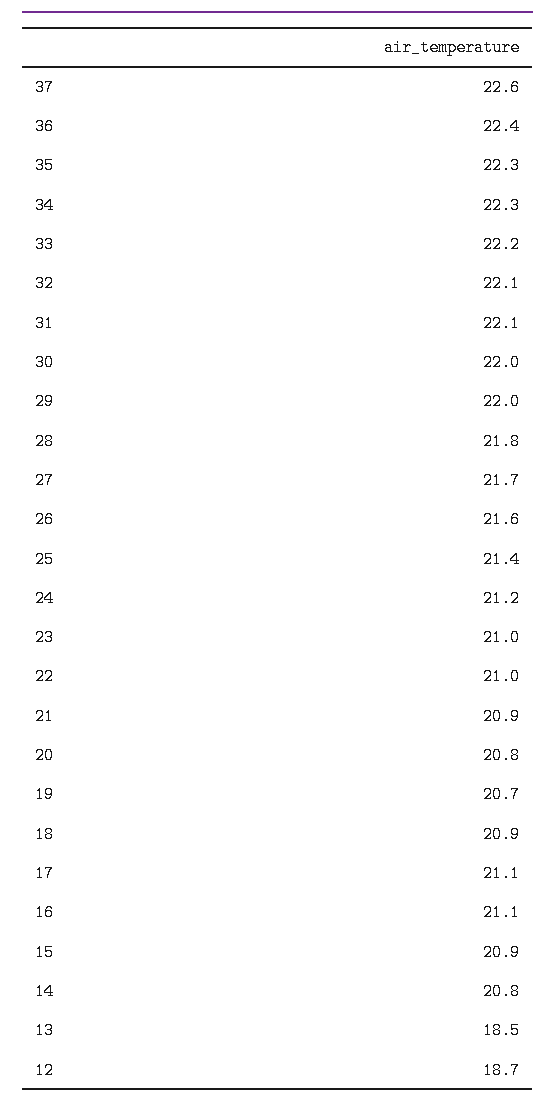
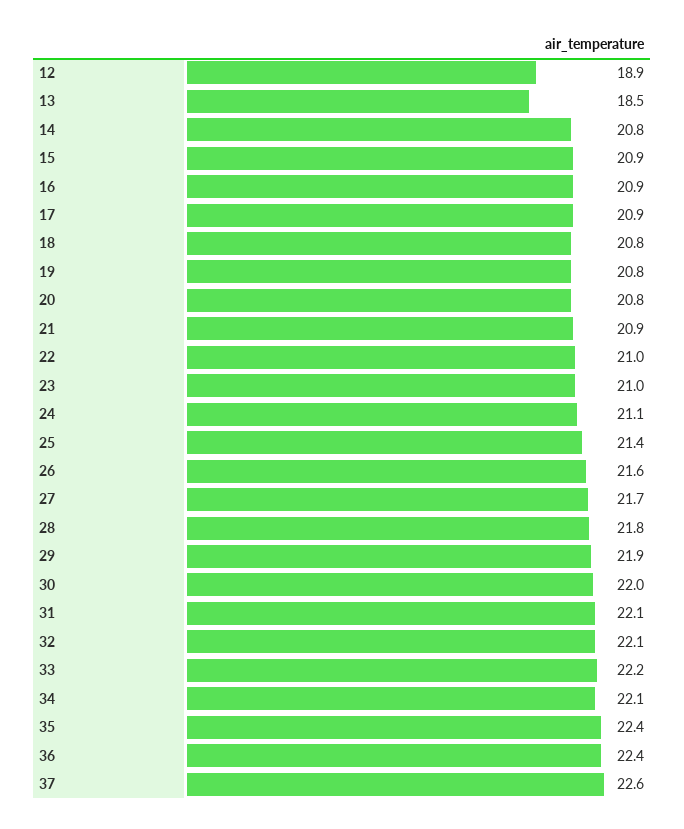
  {
    "37": 22.6,
    "36": 22.4,
-   "35": 22.3,
+   "35": 22.4,
-   "34": 22.3,
+   "34": 22.1,
    "33": 22.2,
    "32": 22.1,
    "31": 22.1,
    "30": 22,
-   "29": 22,
+   "29": 21.9,
    "28": 21.8,
    "27": 21.7,
    "26": 21.6,
    "25": 21.4,
-   "24": 21.2,
+   "24": 21.1,
    "23": 21,
    "22": 21,
    "21": 20.9,
    "20": 20.8,
-   "19": 20.7,
+   "19": 20.8,
-   "18": 20.9,
+   "18": 20.8,
-   "17": 21.1,
+   "17": 20.9,
-   "16": 21.1,
+   "16": 20.9,
    "15": 20.9,
    "14": 20.8,
    "13": 18.5,
-   "12": 18.7
+   "12": 18.9
  }

